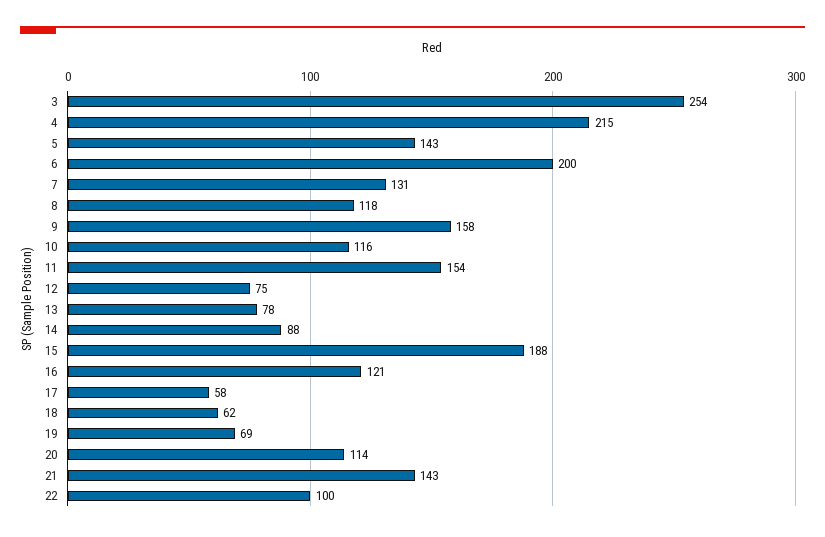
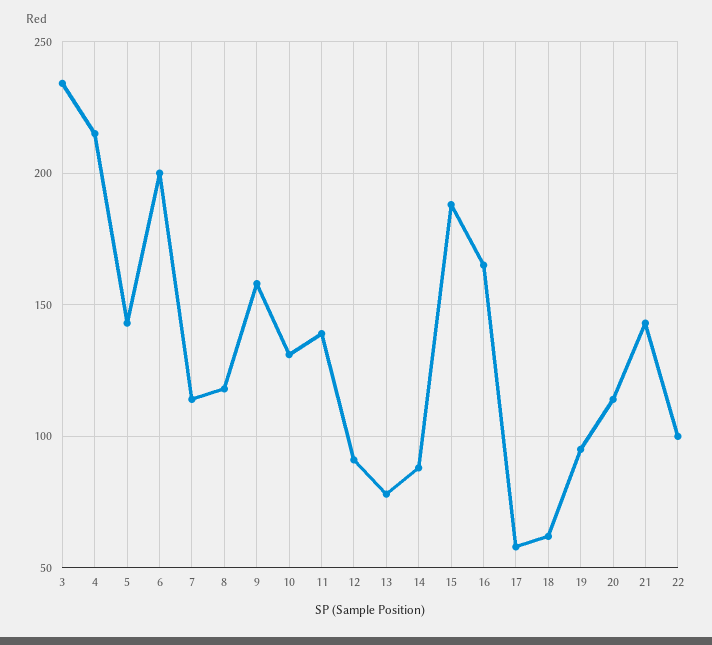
  {
-   "3": 254,
+   "3": 235,
    "4": 215,
    "5": 143,
    "6": 200,
-   "7": 131,
+   "7": 115,
    "8": 118,
    "9": 158,
-   "10": 116,
+   "10": 130,
-   "11": 154,
+   "11": 140,
-   "12": 75,
+   "12": 90,
    "13": 78,
    "14": 88,
    "15": 188,
-   "16": 121,
+   "16": 165,
    "17": 58,
    "18": 62,
-   "19": 69,
+   "19": 95,
    "20": 114,
    "21": 143,
    "22": 100
  }

